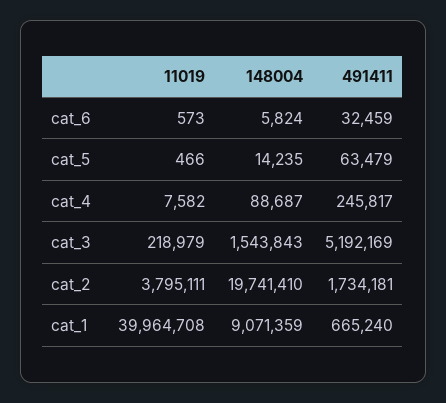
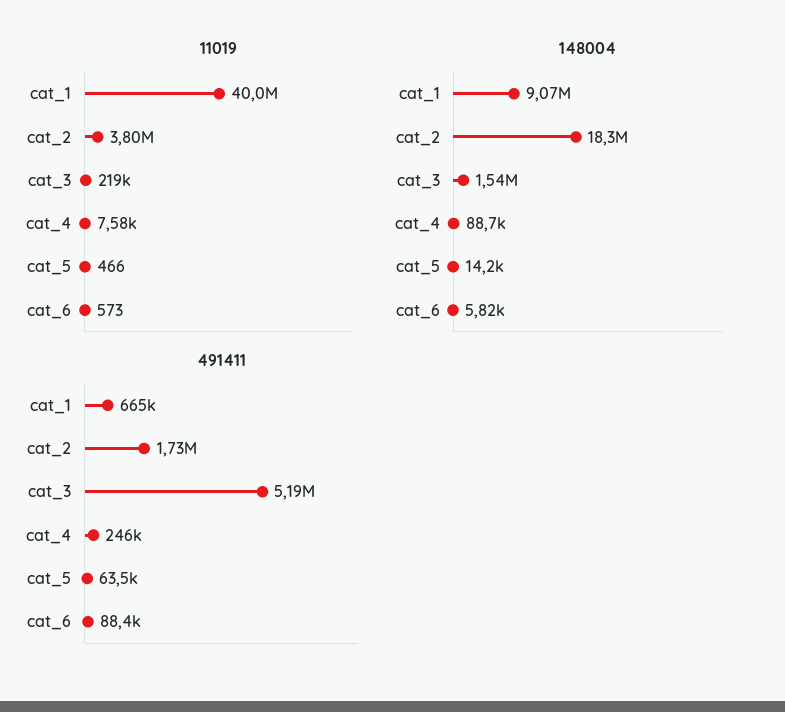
  {
    "11019": {
      "cat_6": 573,
      "cat_5": 466,
      "cat_4": 7582,
      "cat_3": 218979,
      "cat_2": 3795111,
      "cat_1": 39964708
    },
    "148004": {
      "cat_6": 5824,
      "cat_5": 14235,
      "cat_4": 88687,
      "cat_3": 1543843,
-     "cat_2": 19741410,
+     "cat_2": 18300000,
      "cat_1": 9071359
    },
    "491411": {
-     "cat_6": 32459,
+     "cat_6": 88400,
      "cat_5": 63479,
      "cat_4": 245817,
      "cat_3": 5192169,
      "cat_2": 1734181,
      "cat_1": 665240
    }
  }

